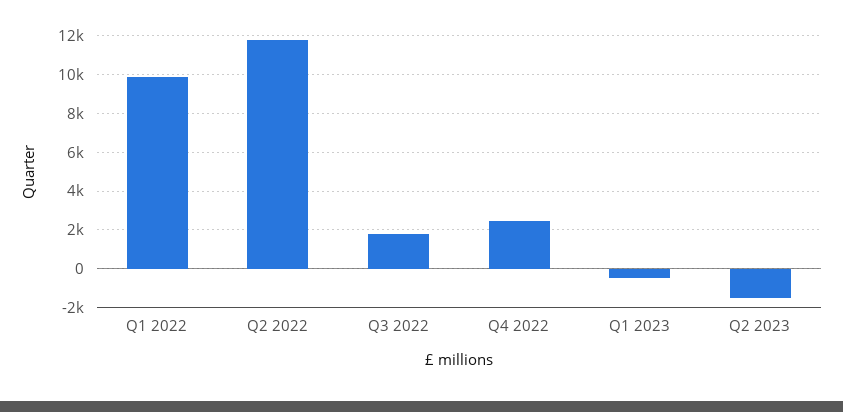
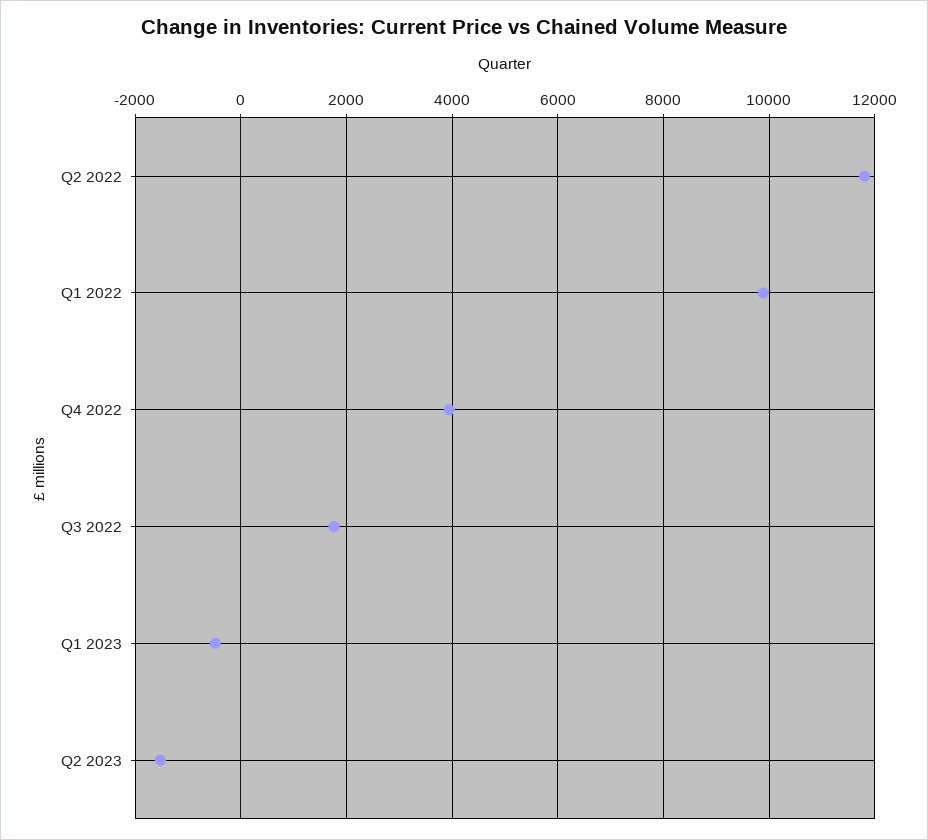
  {
    "Q1 2022": 9800,
    "Q2 2022": 11800,
    "Q3 2022": 1800,
-   "Q4 2022": 2500,
+   "Q4 2022": 4000,
    "Q1 2023": -400,
    "Q2 2023": -1600
  }

